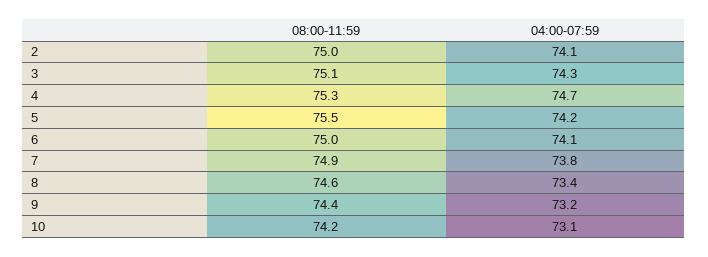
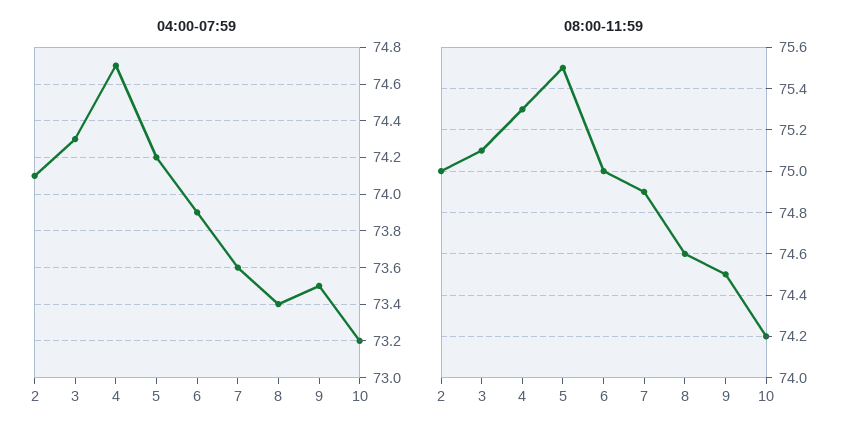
  {
    "08:00-11:59": {
      "2": 75,
      "3": 75.1,
      "4": 75.3,
      "5": 75.5,
      "6": 75,
      "7": 74.9,
      "8": 74.6,
-     "9": 74.4,
+     "9": 74.5,
      "10": 74.2
    },
    "04:00-07:59": {
      "2": 74.1,
      "3": 74.3,
      "4": 74.7,
      "5": 74.2,
-     "6": 74.1,
+     "6": 73.9,
-     "7": 73.8,
+     "7": 73.6,
      "8": 73.4,
-     "9": 73.2,
+     "9": 73.5,
-     "10": 73.1
+     "10": 73.2
    }
  }

